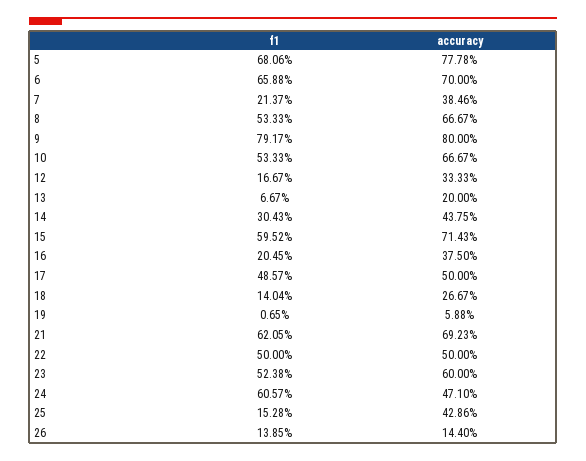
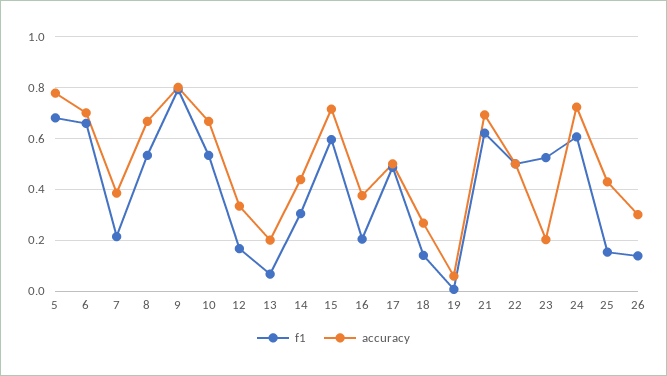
  {
    "f1": {
      "5": 0.6806,
      "6": 0.6588,
      "7": 0.2137,
      "8": 0.5333,
      "9": 0.7917,
      "10": 0.5333,
      "12": 0.1667,
      "13": 0.0667,
      "14": 0.3043,
      "15": 0.5952,
      "16": 0.2045,
      "17": 0.4857,
      "18": 0.1404,
      "19": 0.0065,
      "21": 0.6205,
      "22": 0.5,
      "23": 0.5238,
      "24": 0.6057,
      "25": 0.1528,
      "26": 0.1385
    },
    "accuracy": {
      "5": 0.7778,
      "6": 0.7,
      "7": 0.3846,
      "8": 0.6667,
      "9": 0.8,
      "10": 0.6667,
      "12": 0.3333,
      "13": 0.2,
      "14": 0.4375,
      "15": 0.7143,
      "16": 0.375,
      "17": 0.5,
      "18": 0.2667,
      "19": 0.0588,
      "21": 0.6923,
      "22": 0.5,
-     "23": 0.6,
+     "23": 0.2,
-     "24": 0.471,
+     "24": 0.725,
      "25": 0.4286,
-     "26": 0.144
+     "26": 0.3
    }
  }

